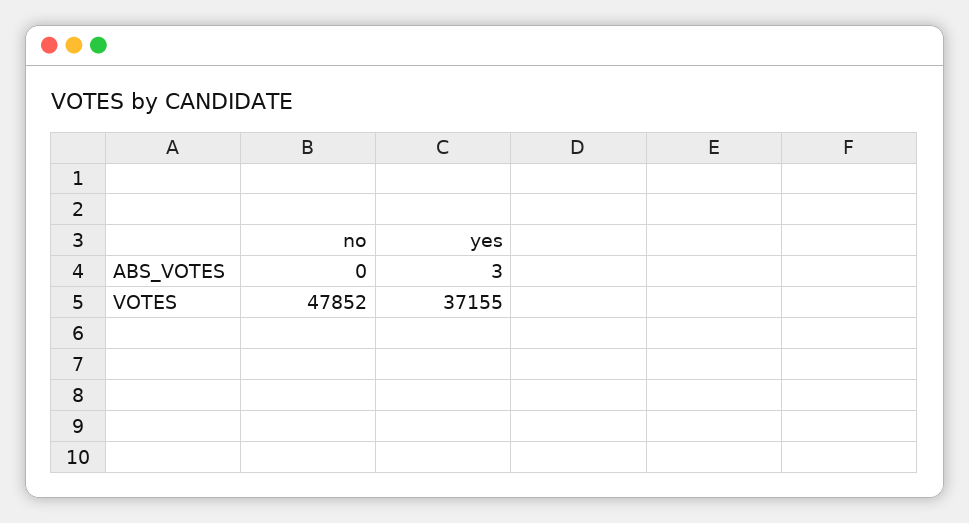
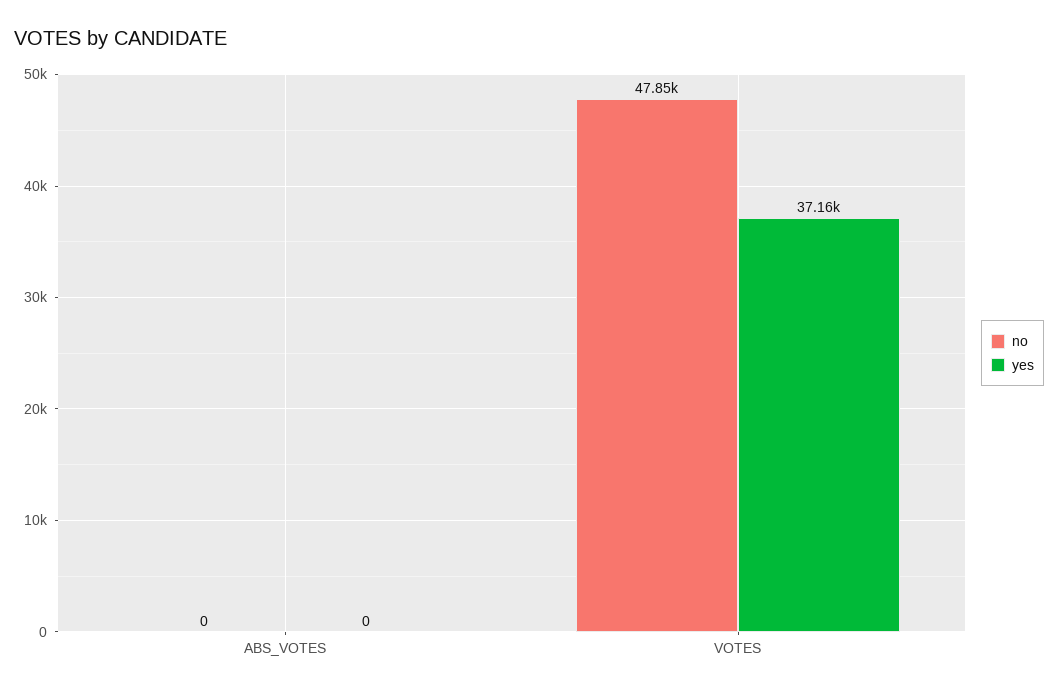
  {
    "no": {
      "ABS_VOTES": 0,
      "VOTES": 47852
    },
    "yes": {
-     "ABS_VOTES": 3,
+     "ABS_VOTES": 0,
      "VOTES": 37155
    }
  }

